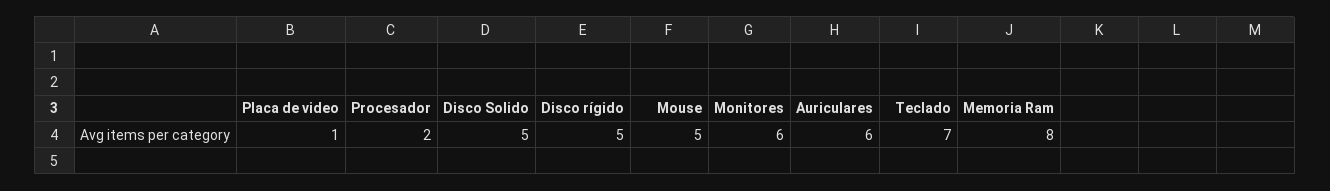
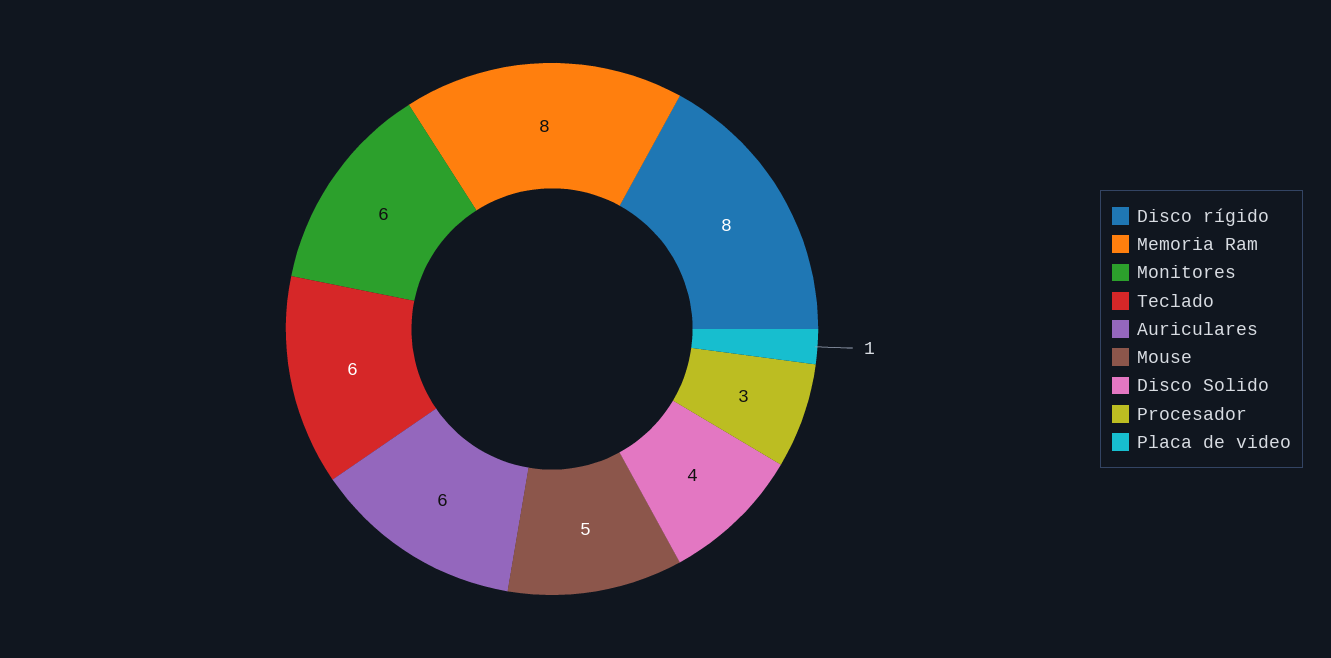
  {
    "Placa de video": 1,
-   "Procesador": 2,
+   "Procesador": 3,
-   "Disco Solido": 5,
+   "Disco Solido": 4,
-   "Disco rígido": 5,
+   "Disco rígido": 8,
    "Mouse": 5,
    "Monitores": 6,
    "Auriculares": 6,
-   "Teclado": 7,
+   "Teclado": 6,
    "Memoria Ram": 8
  }

